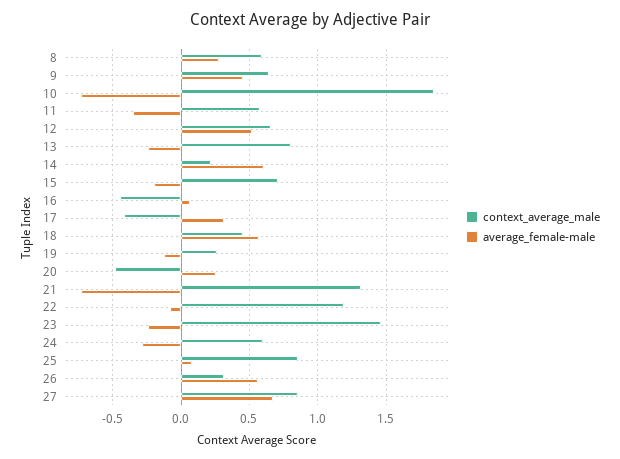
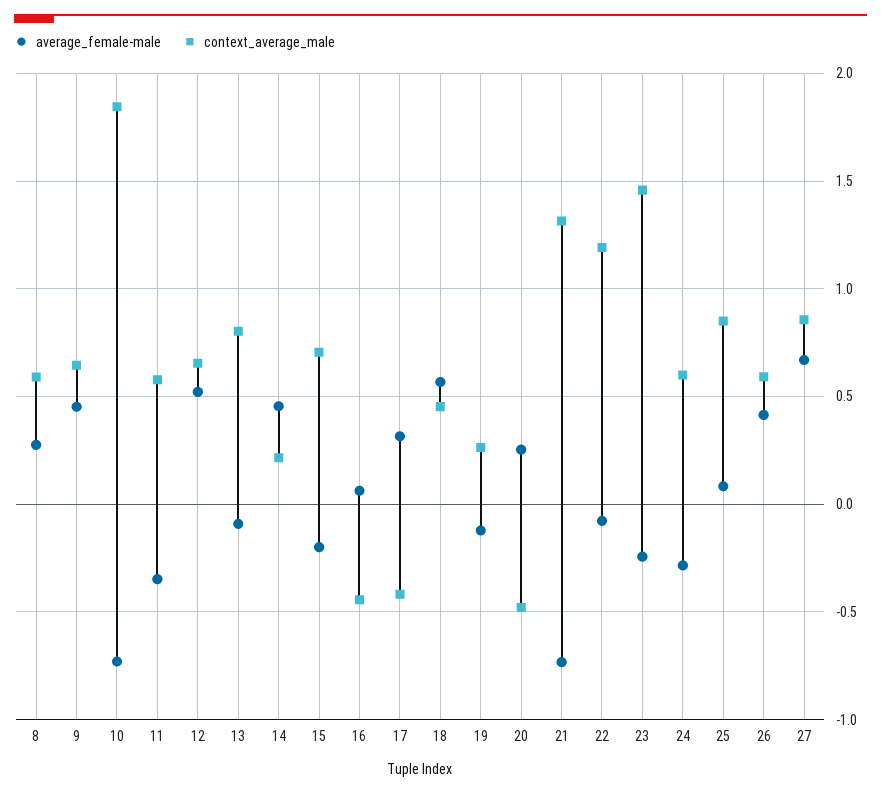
  {
    "context_average_male": {
      "8": 0.6,
      "9": 0.65,
      "10": 1.85,
      "11": 0.6,
      "12": 0.65,
      "13": 0.8,
      "14": 0.2,
      "15": 0.7,
      "16": -0.45,
      "17": -0.4,
      "18": 0.45,
      "19": 0.25,
      "20": -0.5,
      "21": 1.3,
      "22": 1.2,
      "23": 1.45,
      "24": 0.6,
      "25": 0.85,
-     "26": 0.3,
+     "26": 0.6,
      "27": 0.85
    },
    "average_female-male": {
      "8": 0.3,
      "9": 0.45,
      "10": -0.75,
      "11": -0.35,
      "12": 0.5,
-     "13": -0.25,
+     "13": -0.1,
-     "14": 0.6,
+     "14": 0.45,
      "15": -0.2,
      "16": 0.05,
      "17": 0.3,
      "18": 0.55,
      "19": -0.1,
      "20": 0.25,
      "21": -0.75,
      "22": -0.1,
      "23": -0.25,
      "24": -0.3,
      "25": 0.1,
-     "26": 0.55,
+     "26": 0.4,
      "27": 0.65
    }
  }

